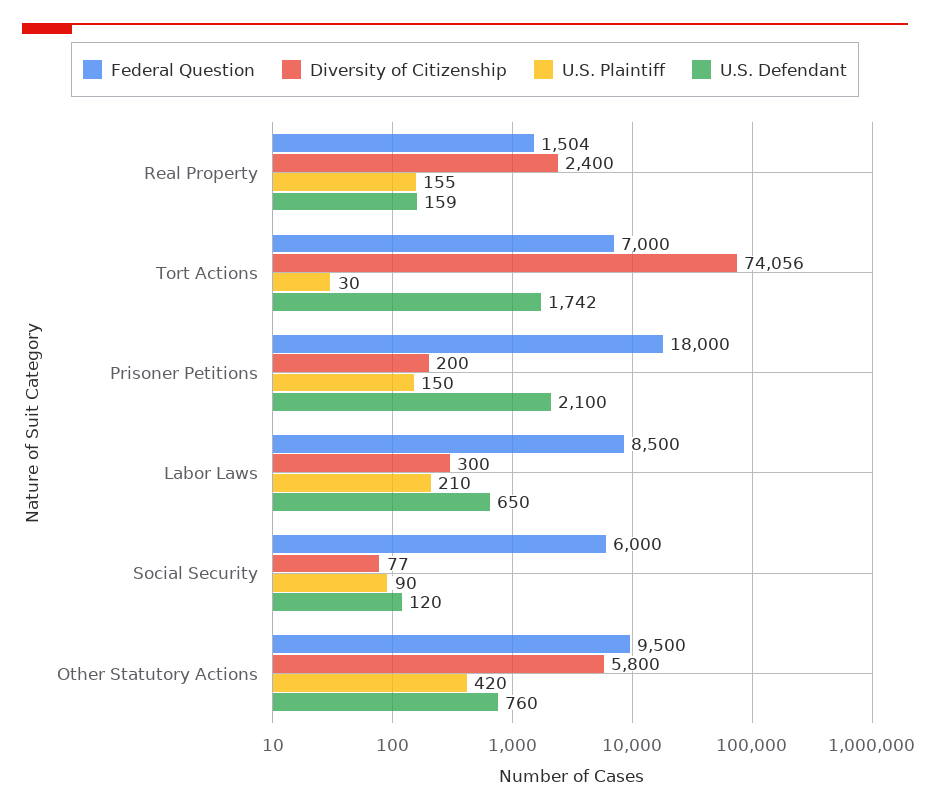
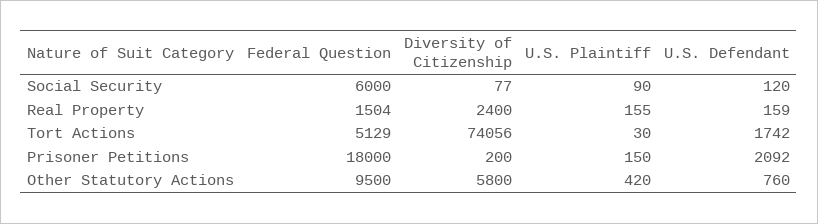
  {
    "Federal Question": {
      "Real Property": 1504,
-     "Tort Actions": 7000,
+     "Tort Actions": 5129,
      "Prisoner Petitions": 18000,
-     "Labor Laws": 8500,
      "Social Security": 6000,
      "Other Statutory Actions": 9500
    },
    "Diversity of Citizenship": {
      "Real Property": 2400,
      "Tort Actions": 74056,
      "Prisoner Petitions": 200,
-     "Labor Laws": 300,
      "Social Security": 77,
      "Other Statutory Actions": 5800
    },
    "U.S. Plaintiff": {
      "Real Property": 155,
      "Tort Actions": 30,
      "Prisoner Petitions": 150,
-     "Labor Laws": 210,
      "Social Security": 90,
      "Other Statutory Actions": 420
    },
    "U.S. Defendant": {
      "Real Property": 159,
      "Tort Actions": 1742,
-     "Prisoner Petitions": 2100,
+     "Prisoner Petitions": 2092,
-     "Labor Laws": 650,
      "Social Security": 120,
      "Other Statutory Actions": 760
    }
  }

